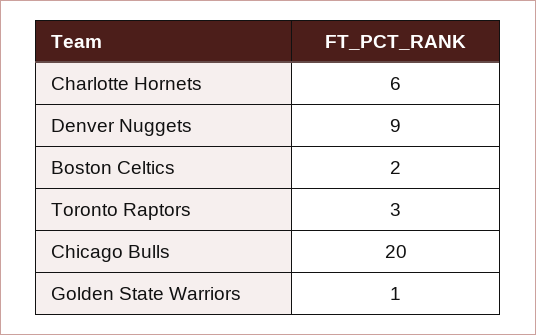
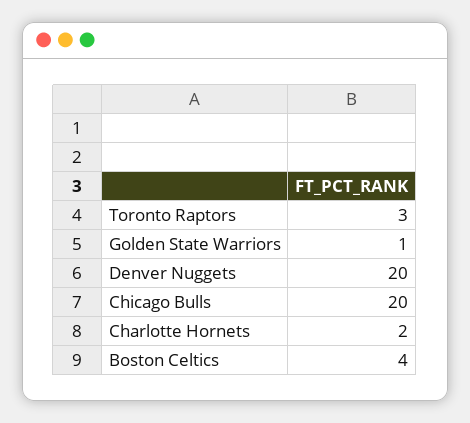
  {
-   "Charlotte Hornets": 6,
+   "Charlotte Hornets": 2,
-   "Denver Nuggets": 9,
+   "Denver Nuggets": 20,
-   "Boston Celtics": 2,
+   "Boston Celtics": 4,
    "Toronto Raptors": 3,
    "Chicago Bulls": 20,
    "Golden State Warriors": 1
  }

